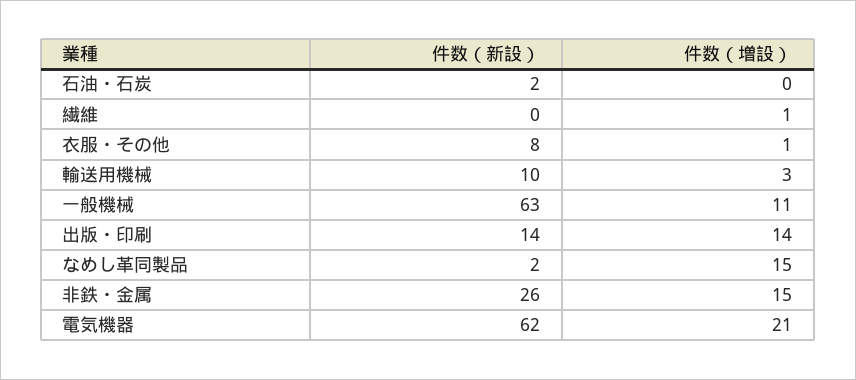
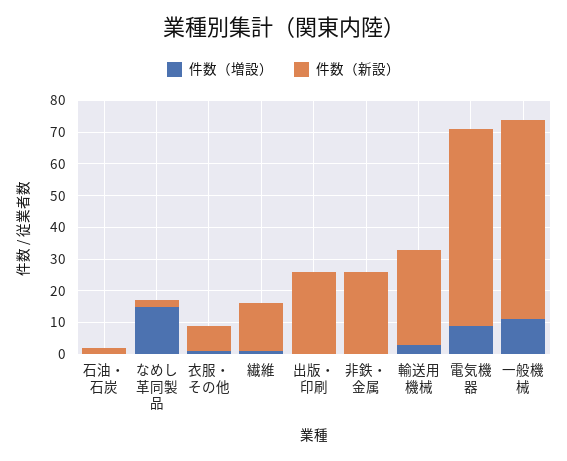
  {
    "件数（新設）": {
      "石油・石炭": 2,
-     "繊維": 0,
+     "繊維": 15,
      "衣服・その他": 8,
-     "輸送用機械": 10,
+     "輸送用機械": 30,
      "一般機械": 63,
-     "出版・印刷": 14,
+     "出版・印刷": 25,
      "なめし革同製品": 2,
      "非鉄・金属": 26,
      "電気機器": 62
    },
    "件数（増設）": {
      "石油・石炭": 0,
      "繊維": 1,
      "衣服・その他": 1,
      "輸送用機械": 3,
      "一般機械": 11,
-     "出版・印刷": 14,
+     "出版・印刷": 0,
      "なめし革同製品": 15,
-     "非鉄・金属": 15,
+     "非鉄・金属": 0,
-     "電気機器": 21
+     "電気機器": 10
    }
  }

